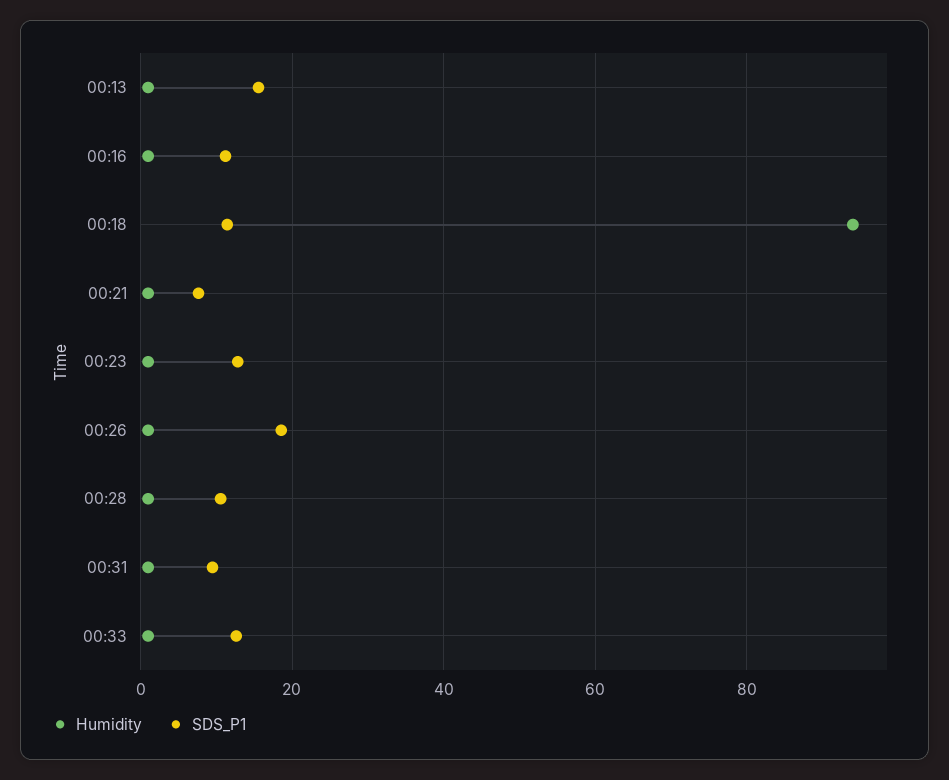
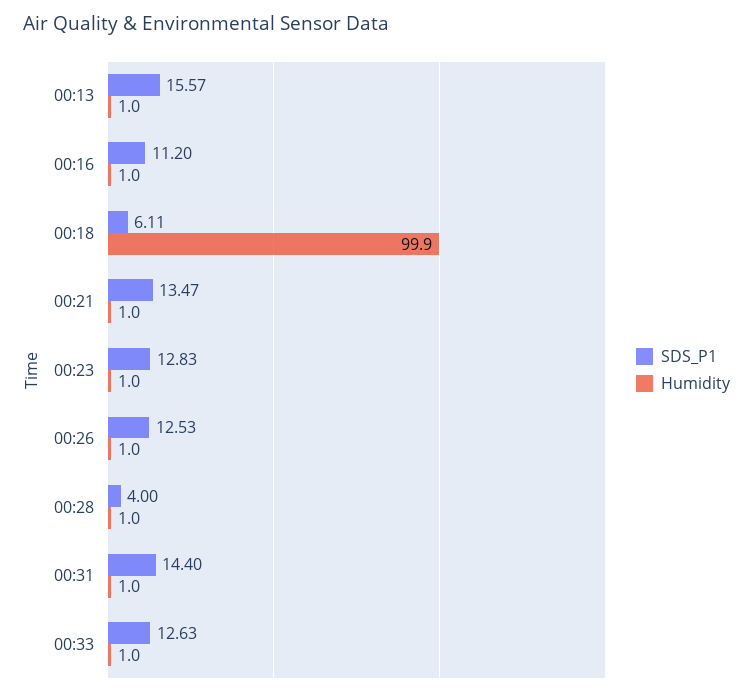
  {
    "Humidity": {
      "00:13": 1,
      "00:16": 1,
-     "00:18": 94,
+     "00:18": 99.9,
      "00:21": 1,
      "00:23": 1,
      "00:26": 1,
      "00:28": 1,
      "00:31": 1,
      "00:33": 1
    },
    "SDS_P1": {
      "00:13": 15.57,
      "00:16": 11.2,
-     "00:18": 12,
+     "00:18": 6.11,
-     "00:21": 8,
+     "00:21": 13.47,
      "00:23": 12.83,
-     "00:26": 18,
+     "00:26": 12.53,
-     "00:28": 10,
+     "00:28": 4,
-     "00:31": 10,
+     "00:31": 14.4,
      "00:33": 12.63
    }
  }

